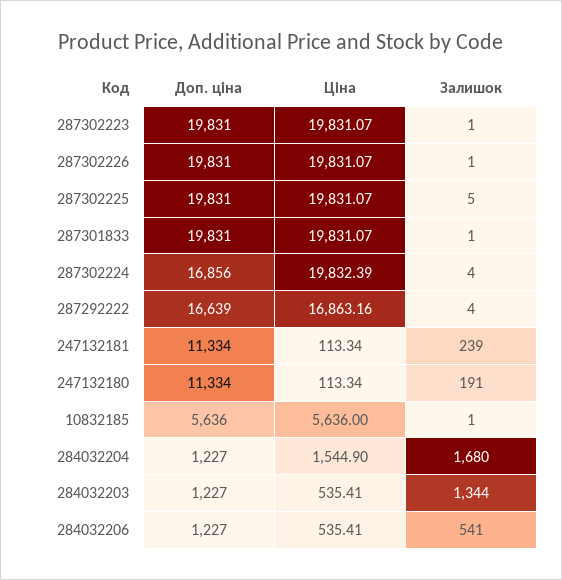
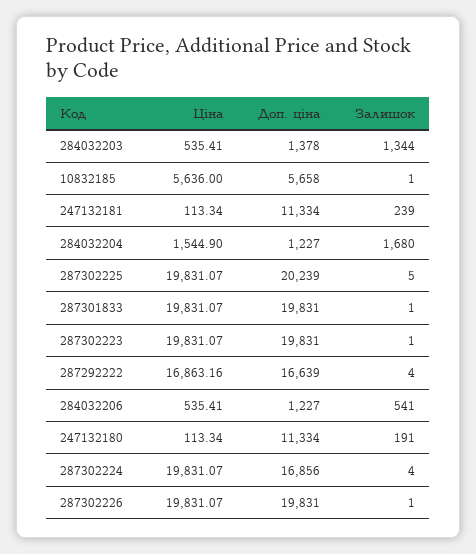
  {
    "Доп. ціна": {
      "287302223": 19831,
      "287302226": 19831,
-     "287302225": 19831,
+     "287302225": 20239,
      "287301833": 19831,
      "287302224": 16856,
      "287292222": 16639,
      "247132181": 11334,
      "247132180": 11334,
-     "10832185": 5636,
+     "10832185": 5658,
      "284032204": 1227,
-     "284032203": 1227,
+     "284032203": 1378,
      "284032206": 1227
    },
    "Ціна": {
      "287302223": 19831.07,
      "287302226": 19831.07,
      "287302225": 19831.07,
      "287301833": 19831.07,
-     "287302224": 19832.39,
+     "287302224": 19831.07,
      "287292222": 16863.16,
      "247132181": 113.34,
      "247132180": 113.34,
      "10832185": 5636,
      "284032204": 1544.9,
      "284032203": 535.41,
      "284032206": 535.41
    },
    "Залишок": {
      "287302223": 1,
      "287302226": 1,
      "287302225": 5,
      "287301833": 1,
      "287302224": 4,
      "287292222": 4,
      "247132181": 239,
      "247132180": 191,
      "10832185": 1,
      "284032204": 1680,
      "284032203": 1344,
      "284032206": 541
    }
  }

